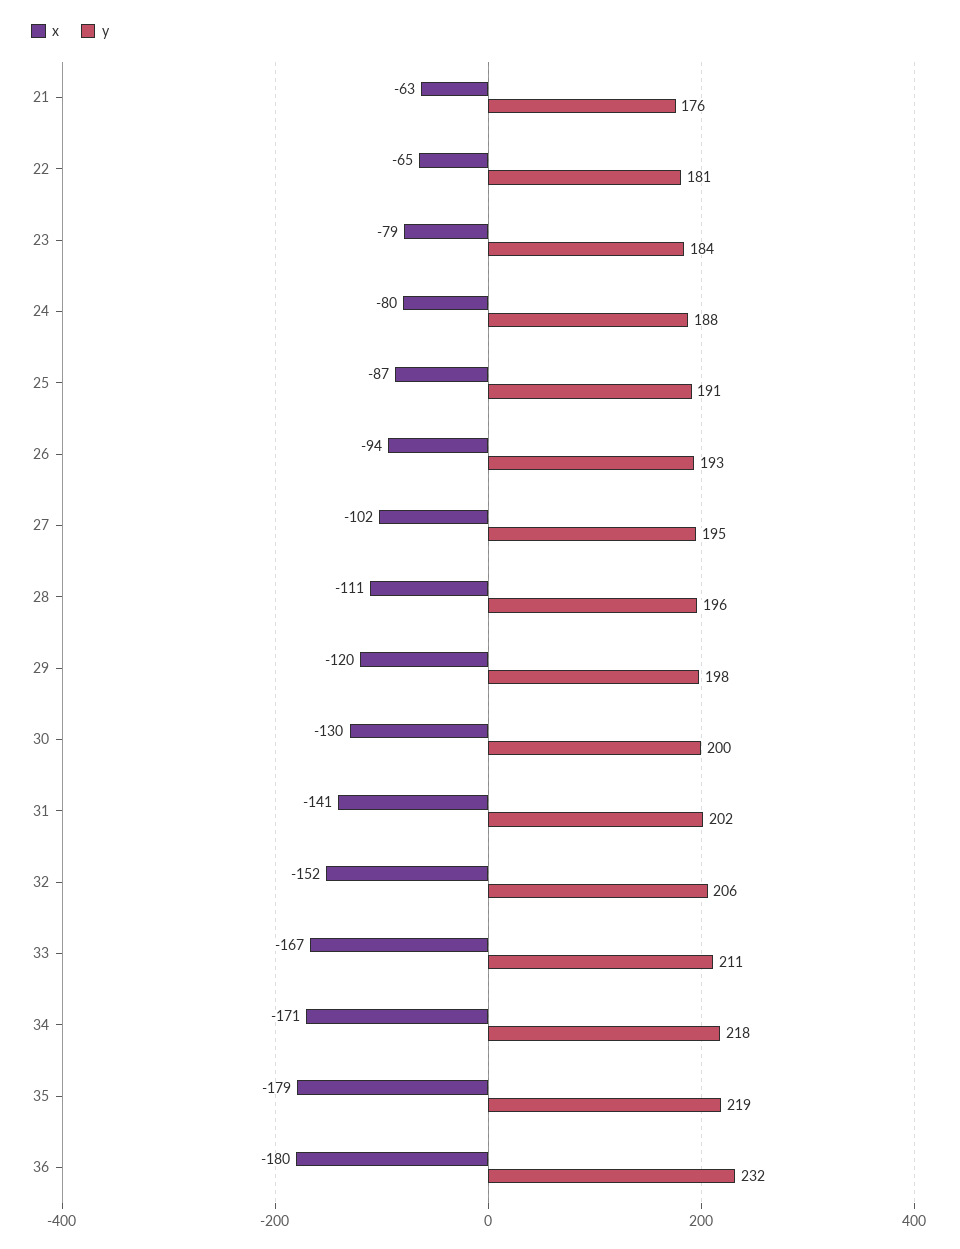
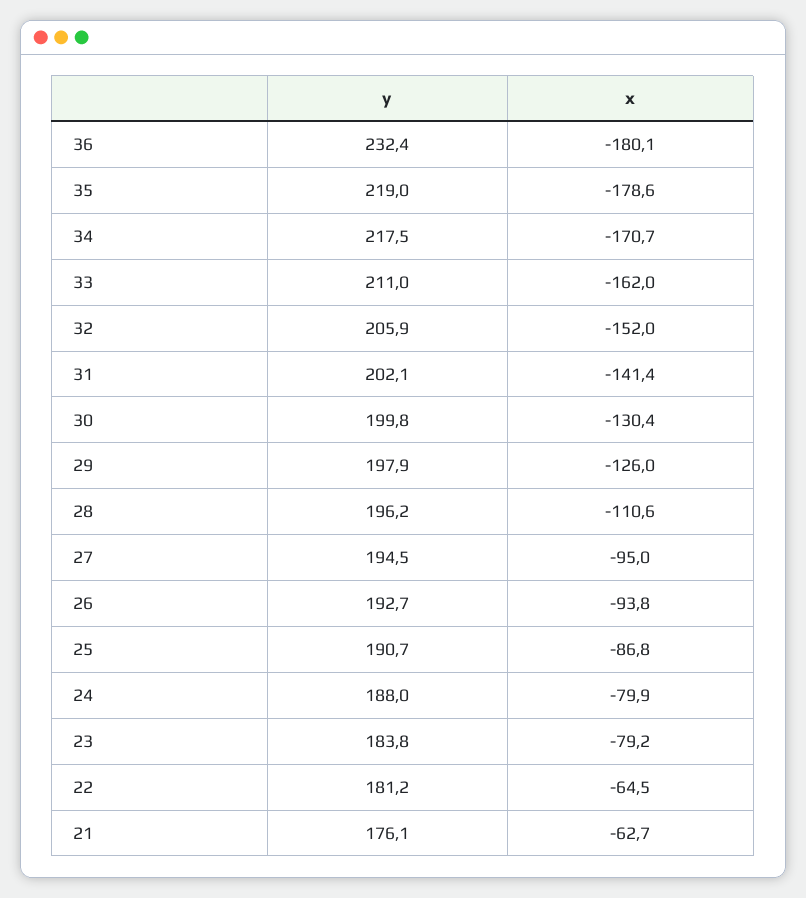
  {
    "x": {
      "21": -62.7,
      "22": -64.5,
      "23": -79.2,
      "24": -79.9,
      "25": -86.8,
      "26": -93.8,
-     "27": -102,
+     "27": -95,
      "28": -110.6,
-     "29": -120,
+     "29": -126,
      "30": -130.4,
      "31": -141.4,
      "32": -152,
-     "33": -167,
+     "33": -162,
      "34": -170.7,
      "35": -178.6,
      "36": -180.1
    },
    "y": {
      "21": 176.1,
      "22": 181.2,
      "23": 183.8,
      "24": 188,
      "25": 190.7,
      "26": 192.7,
      "27": 194.5,
      "28": 196.2,
      "29": 197.9,
      "30": 199.8,
      "31": 202.1,
      "32": 205.9,
      "33": 211,
      "34": 217.5,
      "35": 219,
      "36": 232.4
    }
  }

